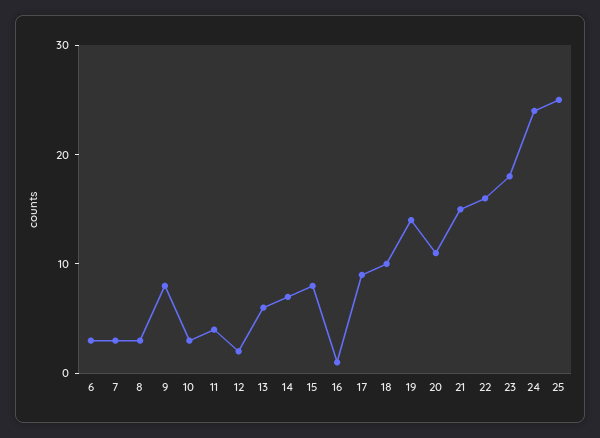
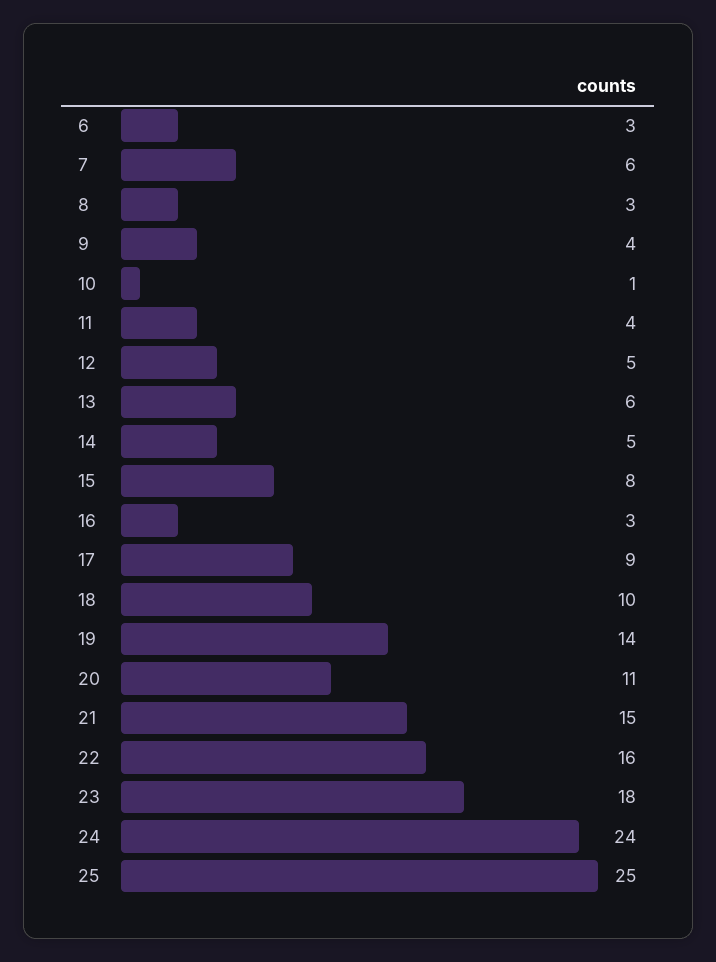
  {
    "6": 3,
-   "7": 3,
+   "7": 6,
    "8": 3,
-   "9": 8,
+   "9": 4,
-   "10": 3,
+   "10": 1,
    "11": 4,
-   "12": 2,
+   "12": 5,
    "13": 6,
-   "14": 7,
+   "14": 5,
    "15": 8,
-   "16": 1,
+   "16": 3,
    "17": 9,
    "18": 10,
    "19": 14,
    "20": 11,
    "21": 15,
    "22": 16,
    "23": 18,
    "24": 24,
    "25": 25
  }

